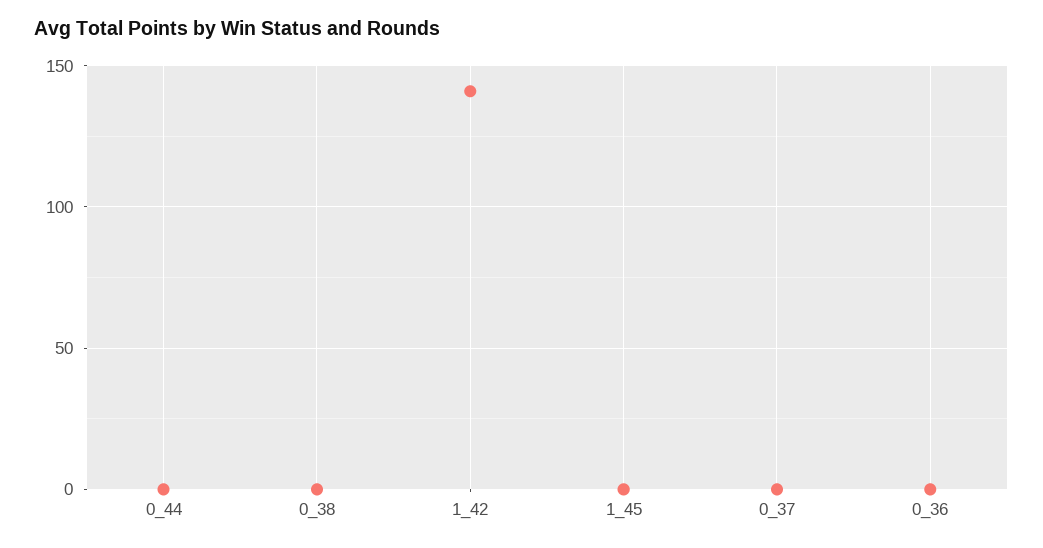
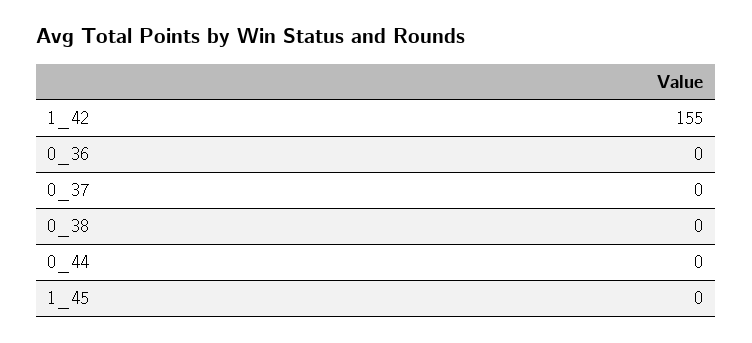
  {
    "0_44": 0,
    "0_38": 0,
-   "1_42": 140,
+   "1_42": 155,
    "1_45": 0,
    "0_37": 0,
    "0_36": 0
  }

